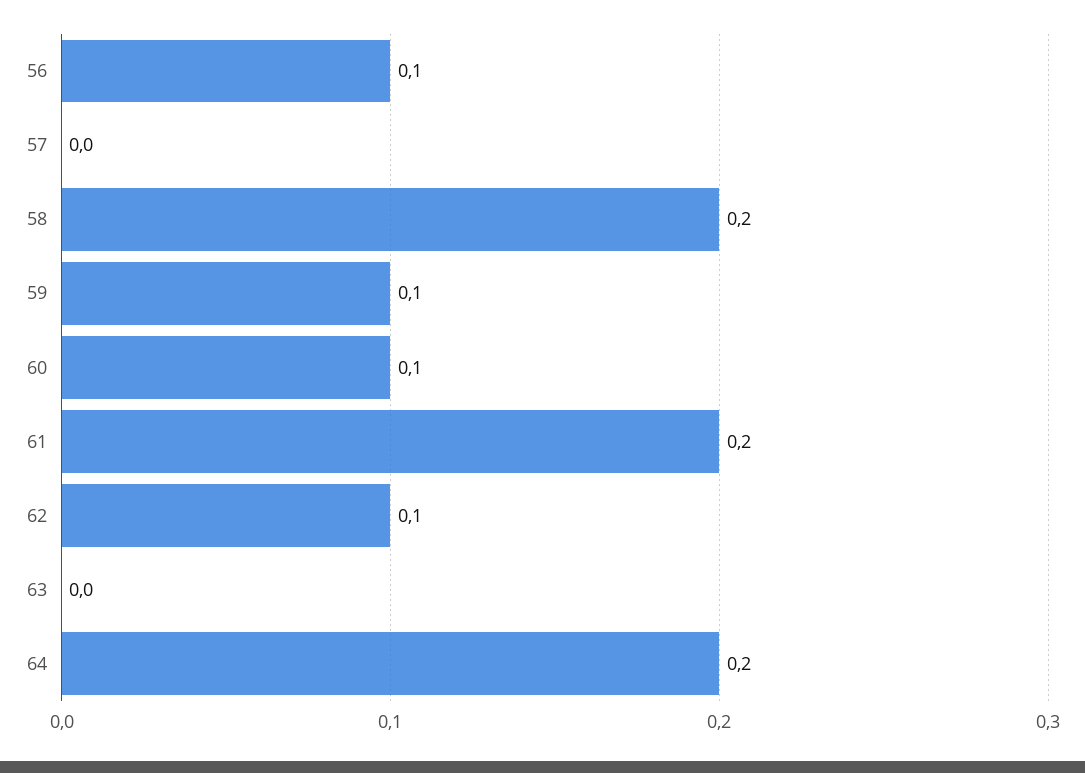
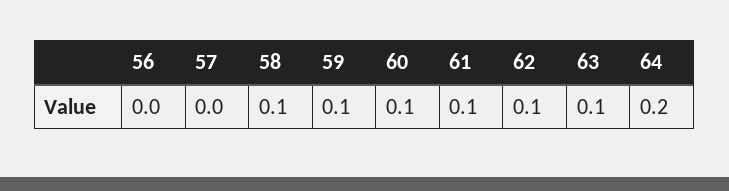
  {
-   "56": 0.1,
+   "56": 0,
    "57": 0,
-   "58": 0.2,
+   "58": 0.1,
    "59": 0.1,
    "60": 0.1,
-   "61": 0.2,
+   "61": 0.1,
    "62": 0.1,
-   "63": 0,
+   "63": 0.1,
    "64": 0.2
  }

